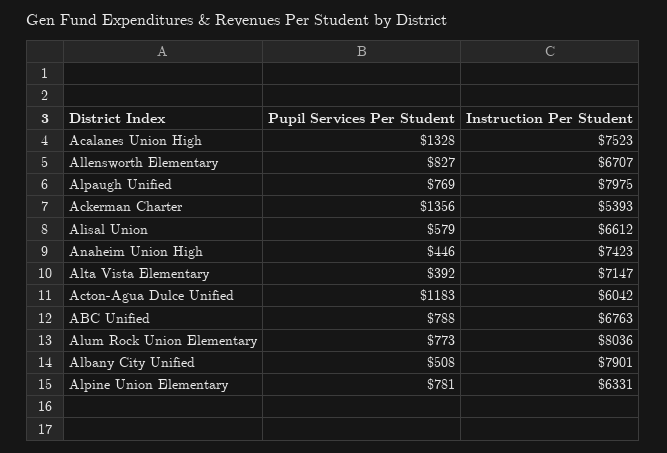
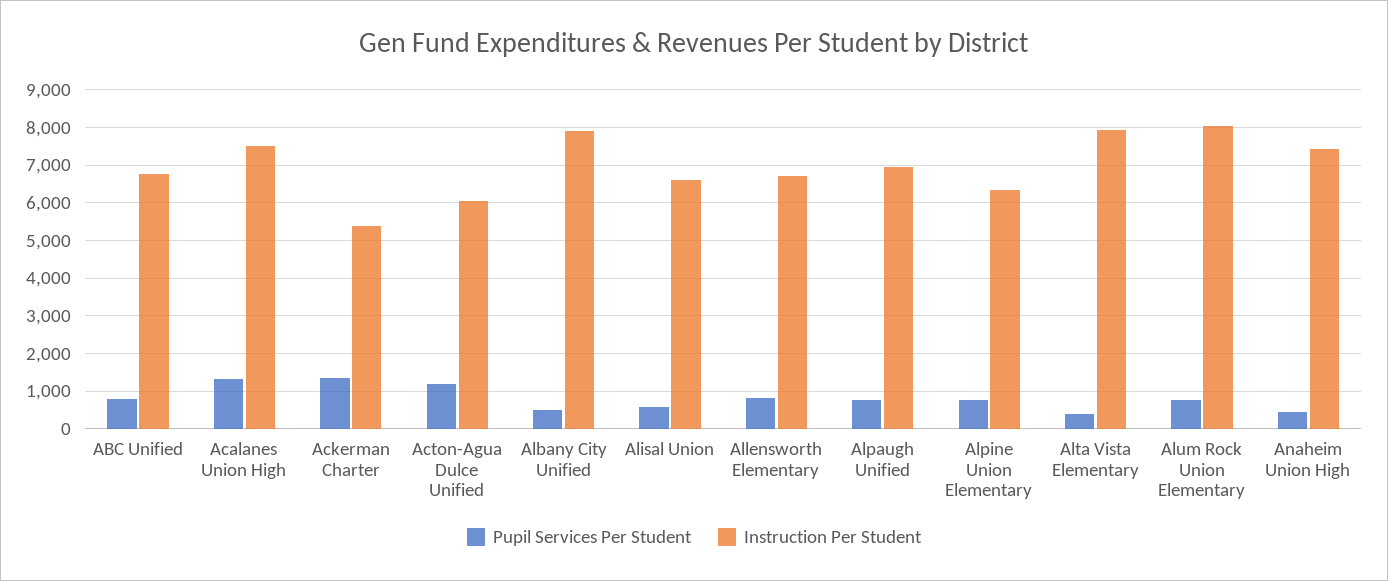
  {
    "Pupil Services Per Student": {
      "Acalanes Union High": 1328,
      "Allensworth Elementary": 827,
      "Alpaugh Unified": 769,
      "Ackerman Charter": 1356,
      "Alisal Union": 579,
      "Anaheim Union High": 446,
      "Alta Vista Elementary": 392,
      "Acton-Agua Dulce Unified": 1183,
      "ABC Unified": 788,
      "Alum Rock Union Elementary": 773,
      "Albany City Unified": 508,
      "Alpine Union Elementary": 781
    },
    "Instruction Per Student": {
      "Acalanes Union High": 7523,
      "Allensworth Elementary": 6707,
-     "Alpaugh Unified": 7975,
+     "Alpaugh Unified": 7000,
      "Ackerman Charter": 5393,
      "Alisal Union": 6612,
      "Anaheim Union High": 7423,
-     "Alta Vista Elementary": 7147,
+     "Alta Vista Elementary": 8000,
      "Acton-Agua Dulce Unified": 6042,
      "ABC Unified": 6763,
      "Alum Rock Union Elementary": 8036,
      "Albany City Unified": 7901,
      "Alpine Union Elementary": 6331
    }
  }

